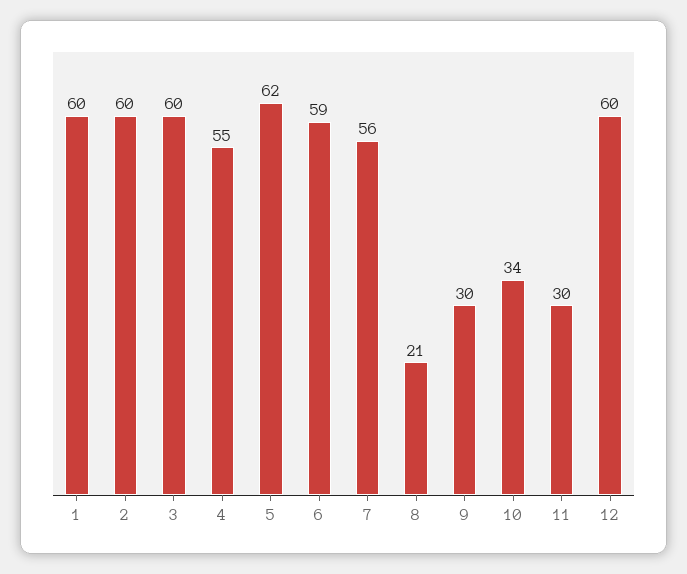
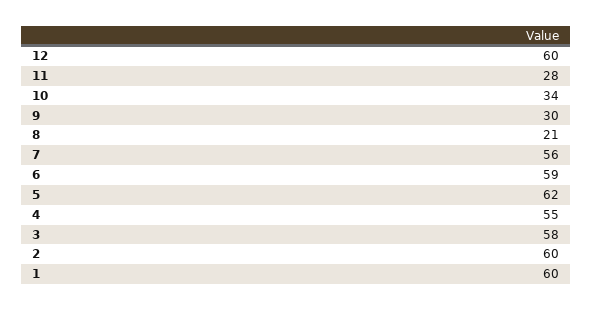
  {
    "1": 60,
    "2": 60,
-   "3": 60,
+   "3": 58,
    "4": 55,
    "5": 62,
    "6": 59,
    "7": 56,
    "8": 21,
    "9": 30,
    "10": 34,
-   "11": 30,
+   "11": 28,
    "12": 60
  }

